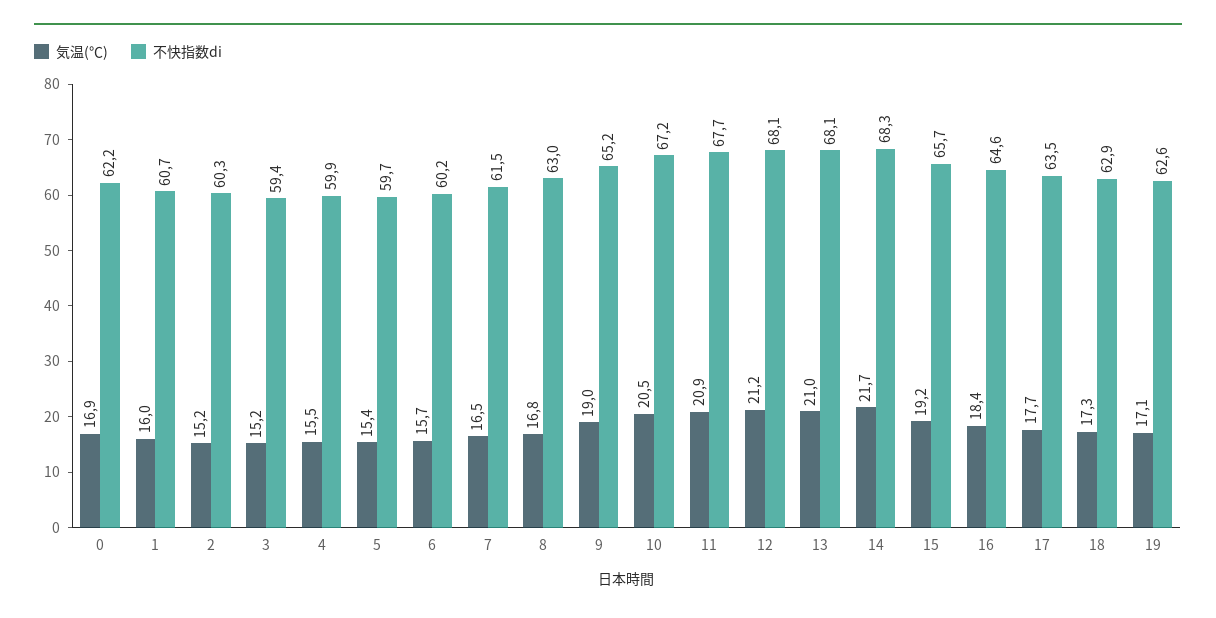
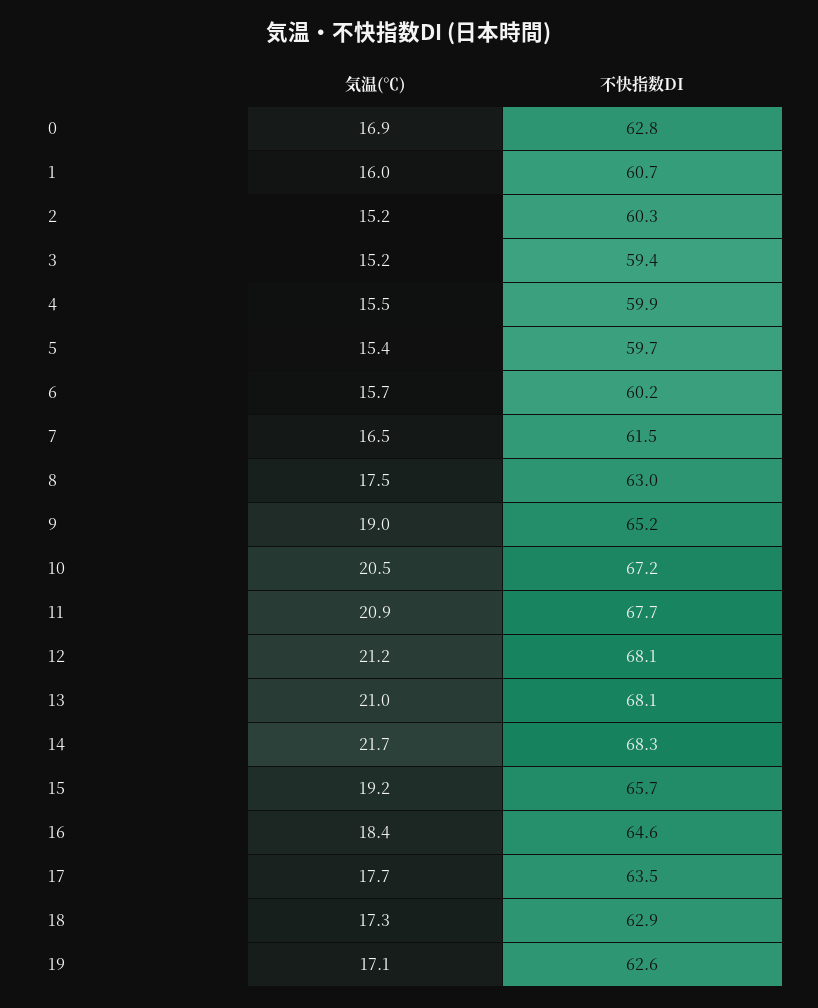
  {
    "気温(℃)": {
      "0": 16.9,
      "1": 16,
      "2": 15.2,
      "3": 15.2,
      "4": 15.5,
      "5": 15.4,
      "6": 15.7,
      "7": 16.5,
-     "8": 16.8,
+     "8": 17.5,
      "9": 19,
      "10": 20.5,
      "11": 20.9,
      "12": 21.2,
      "13": 21,
      "14": 21.7,
      "15": 19.2,
      "16": 18.4,
      "17": 17.7,
      "18": 17.3,
      "19": 17.1
    },
    "不快指数di": {
-     "0": 62.2,
+     "0": 62.8,
      "1": 60.7,
      "2": 60.3,
      "3": 59.4,
      "4": 59.9,
      "5": 59.7,
      "6": 60.2,
      "7": 61.5,
      "8": 63,
      "9": 65.2,
      "10": 67.2,
      "11": 67.7,
      "12": 68.1,
      "13": 68.1,
      "14": 68.3,
      "15": 65.7,
      "16": 64.6,
      "17": 63.5,
      "18": 62.9,
      "19": 62.6
    }
  }

